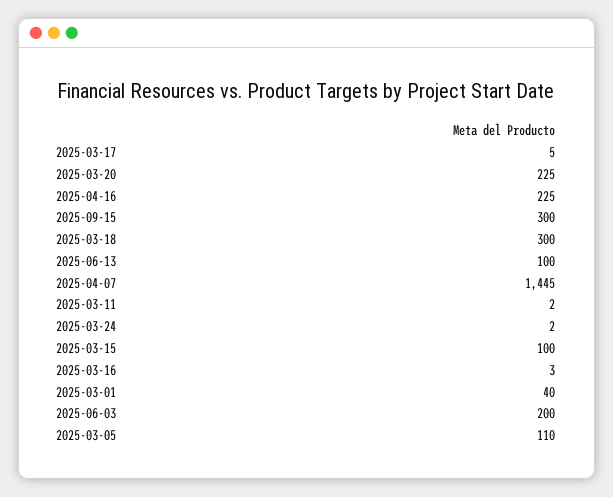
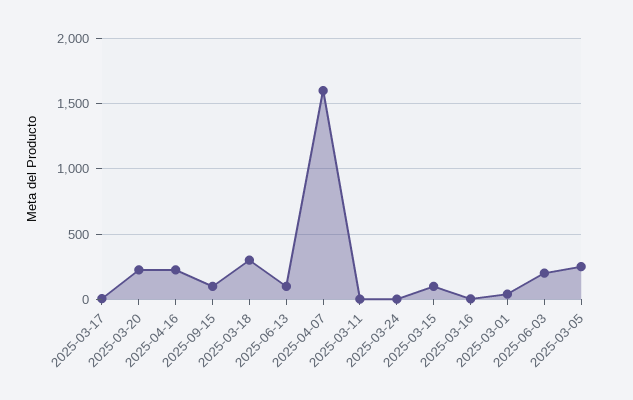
  {
    "2025-03-17": 5,
    "2025-03-20": 225,
    "2025-04-16": 225,
-   "2025-09-15": 300,
+   "2025-09-15": 100,
    "2025-03-18": 300,
    "2025-06-13": 100,
-   "2025-04-07": 1445,
+   "2025-04-07": 1600,
    "2025-03-11": 2,
    "2025-03-24": 2,
    "2025-03-15": 100,
    "2025-03-16": 3,
    "2025-03-01": 40,
    "2025-06-03": 200,
-   "2025-03-05": 110
+   "2025-03-05": 250
  }

